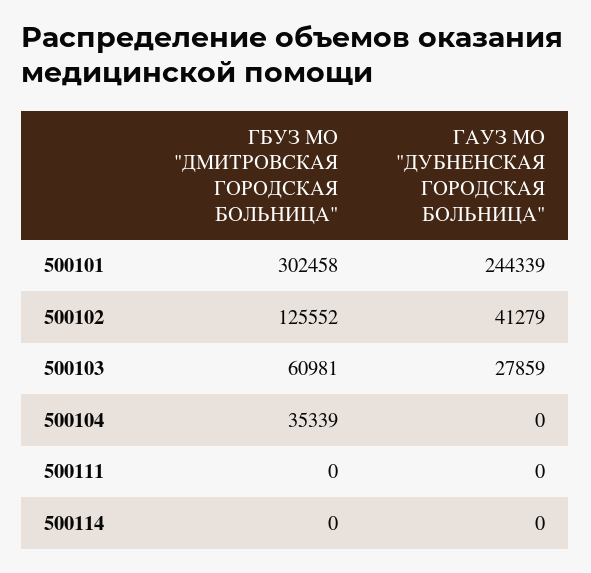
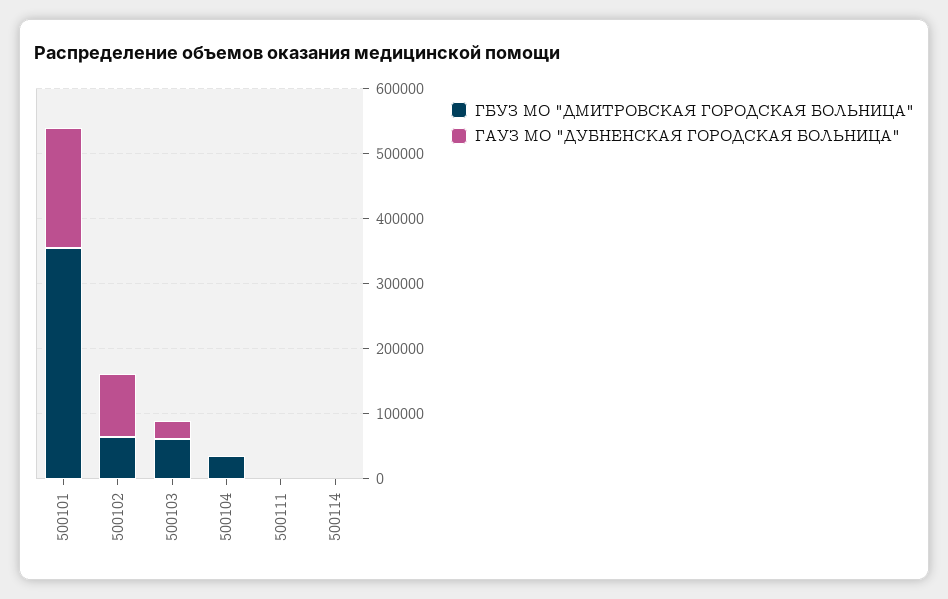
  {
    "ГБУЗ МО \"ДМИТРОВСКАЯ ГОРОДСКАЯ БОЛЬНИЦА\"": {
-     "500101": 302458,
+     "500101": 360000,
-     "500102": 125552,
+     "500102": 60000,
      "500103": 60981,
      "500104": 35339,
      "500111": 0,
      "500114": 0
    },
    "ГАУЗ МО \"ДУБНЕНСКАЯ ГОРОДСКАЯ БОЛЬНИЦА\"": {
-     "500101": 244339,
+     "500101": 180000,
-     "500102": 41279,
+     "500102": 100000,
      "500103": 27859,
      "500104": 0,
      "500111": 0,
      "500114": 0
    }
  }

